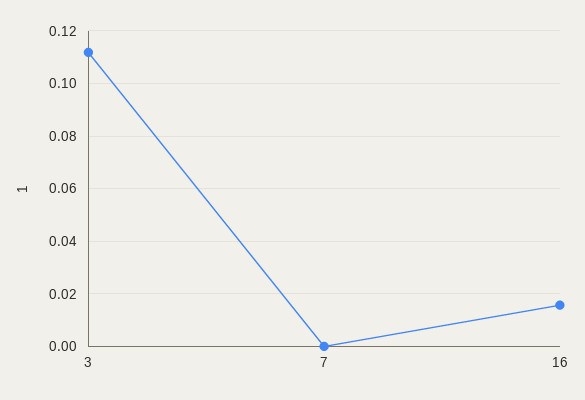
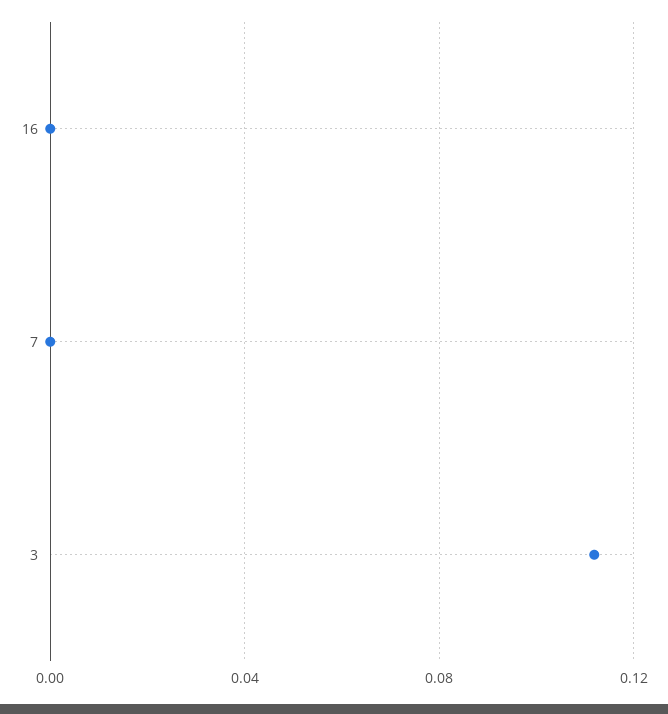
  {
    "3": 0.1125,
    "7": 0,
-   "16": 0.015
+   "16": 0
  }

